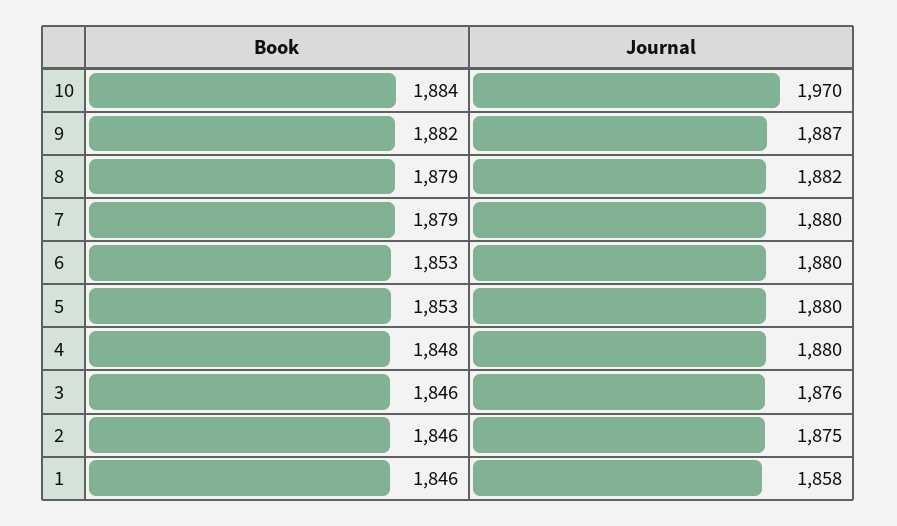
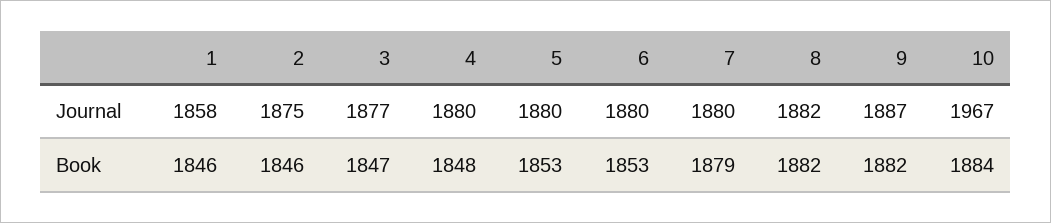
  {
    "Book": {
      "10": 1884,
      "9": 1882,
-     "8": 1879,
+     "8": 1882,
      "7": 1879,
      "6": 1853,
      "5": 1853,
      "4": 1848,
-     "3": 1846,
+     "3": 1847,
      "2": 1846,
      "1": 1846
    },
    "Journal": {
-     "10": 1970,
+     "10": 1967,
      "9": 1887,
      "8": 1882,
      "7": 1880,
      "6": 1880,
      "5": 1880,
      "4": 1880,
-     "3": 1876,
+     "3": 1877,
      "2": 1875,
      "1": 1858
    }
  }

